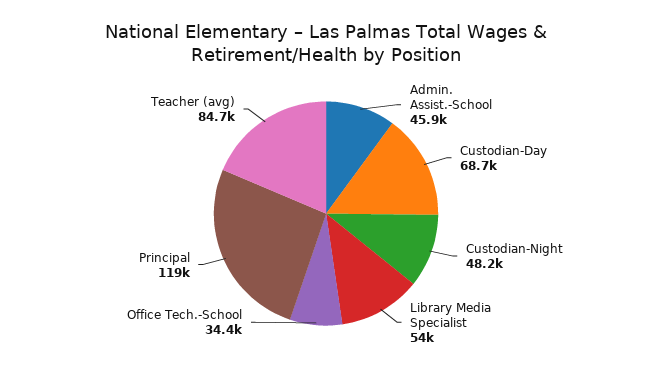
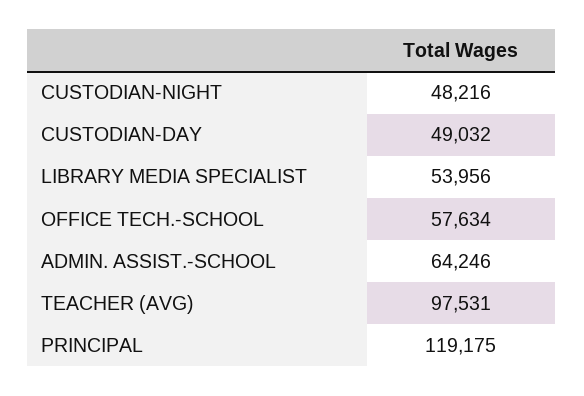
  {
-   "Admin. Assist.-School": 45900,
+   "Admin. Assist.-School": 64246,
-   "Custodian-Day": 68700,
+   "Custodian-Day": 49032,
    "Custodian-Night": 48216,
    "Library Media Specialist": 53956,
-   "Office Tech.-School": 34400,
+   "Office Tech.-School": 57634,
    "Principal": 119175,
-   "Teacher (avg)": 84700
+   "Teacher (avg)": 97531
  }

